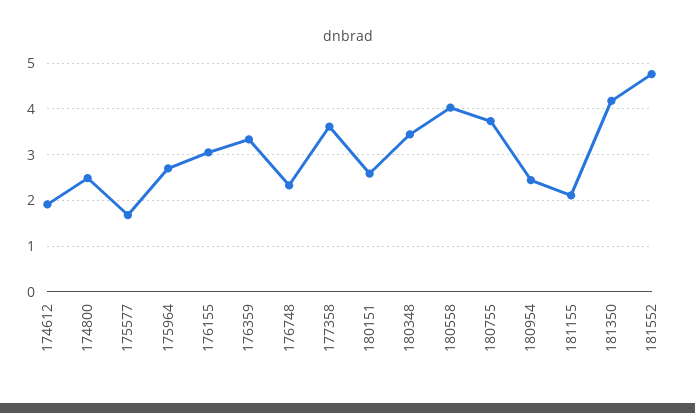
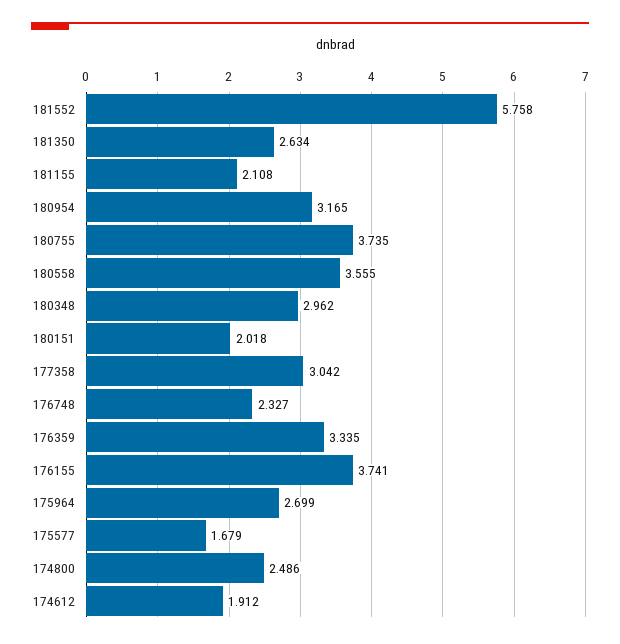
  {
    "174612": 1.912,
    "174800": 2.486,
    "175577": 1.679,
    "175964": 2.699,
-   "176155": 3,
+   "176155": 3.741,
    "176359": 3.335,
    "176748": 2.327,
-   "177358": 3.6,
+   "177358": 3.042,
-   "180151": 2.6,
+   "180151": 2.018,
-   "180348": 3.4,
+   "180348": 2.962,
-   "180558": 4,
+   "180558": 3.555,
    "180755": 3.735,
-   "180954": 2.4,
+   "180954": 3.165,
    "181155": 2.108,
-   "181350": 4.2,
+   "181350": 2.634,
-   "181552": 4.8
+   "181552": 5.758
  }

